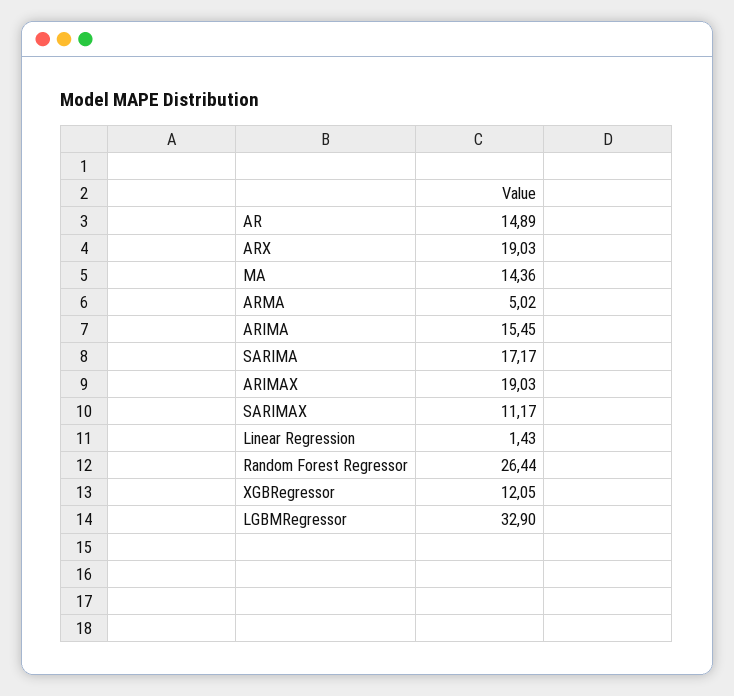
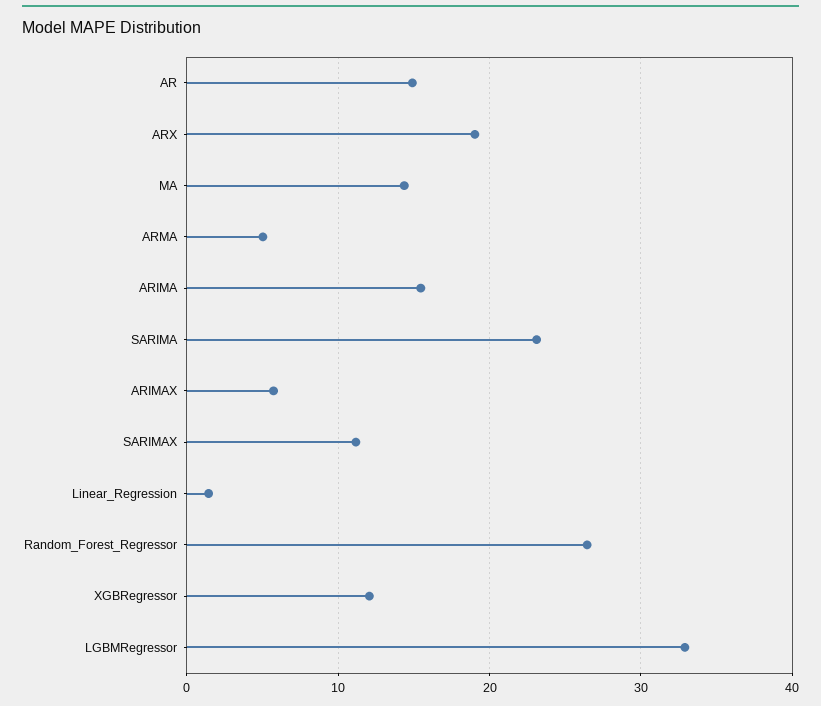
  {
    "AR": 14.89,
    "ARX": 19.03,
    "MA": 14.36,
    "ARMA": 5.02,
    "ARIMA": 15.45,
-   "SARIMA": 17.17,
+   "SARIMA": 23,
-   "ARIMAX": 19.03,
+   "ARIMAX": 6,
    "SARIMAX": 11.17,
    "Linear Regression": 1.43,
    "Random Forest Regressor": 26.44,
    "XGBRegressor": 12.05,
    "LGBMRegressor": 32.9
  }

